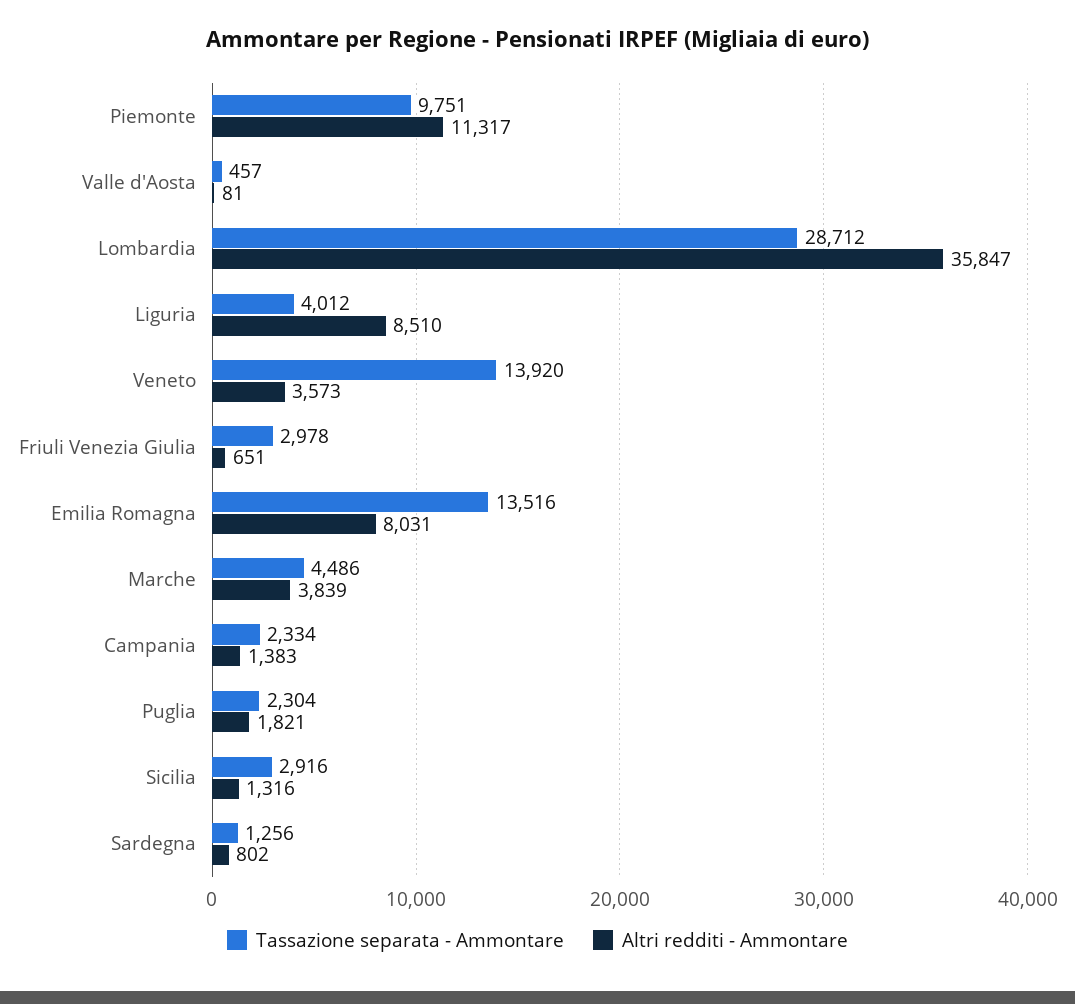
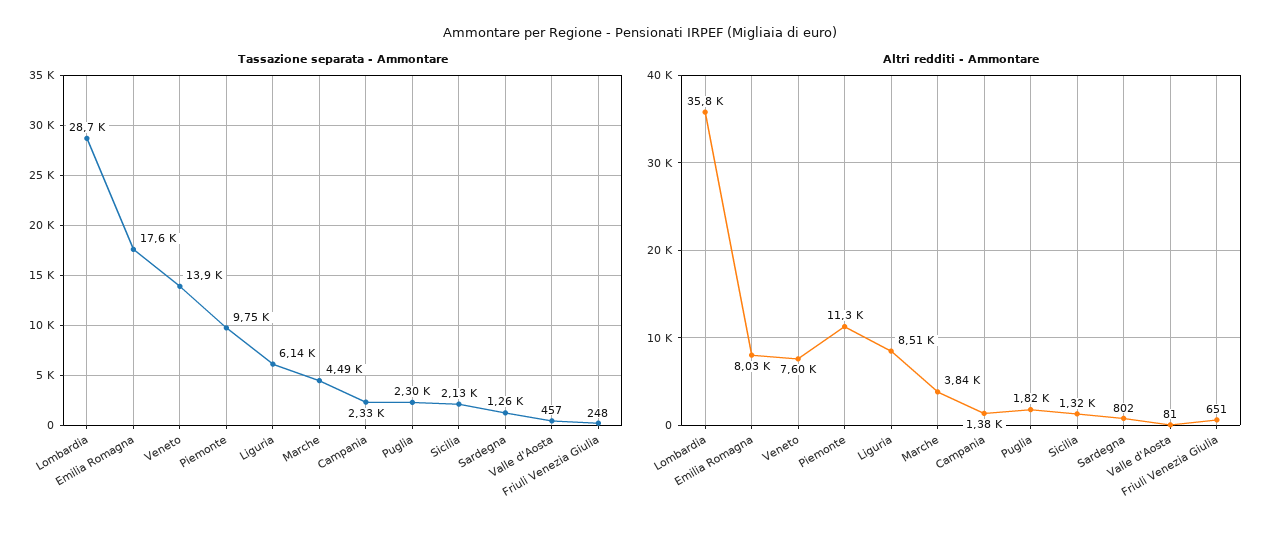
  {
    "Tassazione separata - Ammontare": {
      "Piemonte": 9751,
      "Valle d'Aosta": 457,
      "Lombardia": 28712,
-     "Liguria": 4012,
+     "Liguria": 6140,
      "Veneto": 13920,
-     "Friuli Venezia Giulia": 2978,
+     "Friuli Venezia Giulia": 248,
-     "Emilia Romagna": 13516,
+     "Emilia Romagna": 17600,
      "Marche": 4486,
      "Campania": 2334,
      "Puglia": 2304,
-     "Sicilia": 2916,
+     "Sicilia": 2130,
      "Sardegna": 1256
    },
    "Altri redditi - Ammontare": {
      "Piemonte": 11317,
      "Valle d'Aosta": 81,
      "Lombardia": 35847,
      "Liguria": 8510,
-     "Veneto": 3573,
+     "Veneto": 7600,
      "Friuli Venezia Giulia": 651,
      "Emilia Romagna": 8031,
      "Marche": 3839,
      "Campania": 1383,
      "Puglia": 1821,
      "Sicilia": 1316,
      "Sardegna": 802
    }
  }

